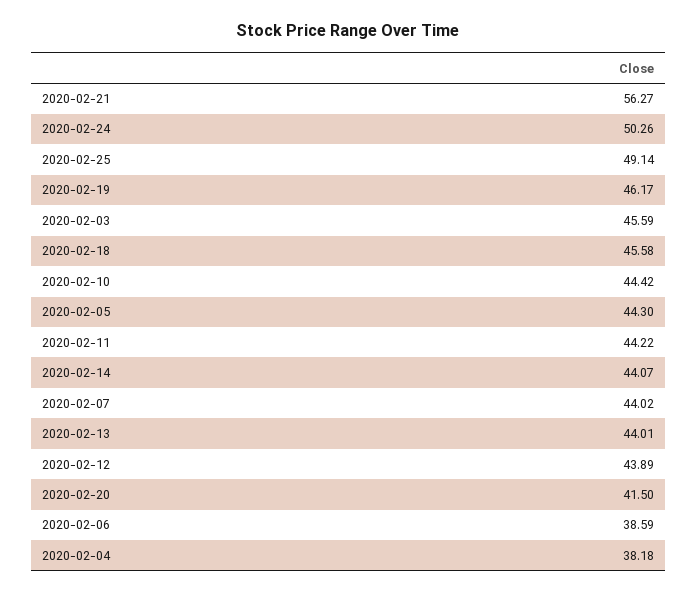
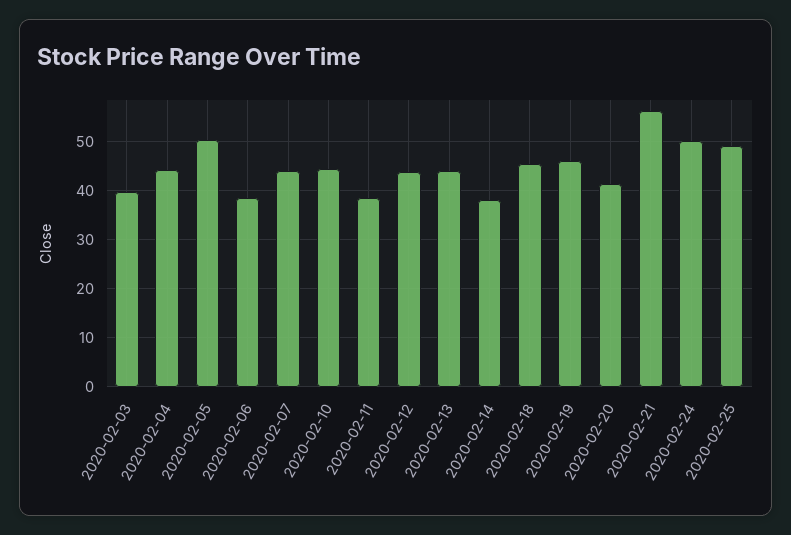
  {
    "2020-02-21": 56.27,
    "2020-02-24": 50.26,
    "2020-02-25": 49.14,
    "2020-02-19": 46.17,
-   "2020-02-03": 45.59,
+   "2020-02-03": 40,
    "2020-02-18": 45.58,
    "2020-02-10": 44.42,
-   "2020-02-05": 44.3,
+   "2020-02-05": 50,
-   "2020-02-11": 44.22,
+   "2020-02-11": 38,
-   "2020-02-14": 44.07,
+   "2020-02-14": 38,
    "2020-02-07": 44.02,
    "2020-02-13": 44.01,
    "2020-02-12": 43.89,
    "2020-02-20": 41.5,
    "2020-02-06": 38.59,
-   "2020-02-04": 38.18
+   "2020-02-04": 44
  }

